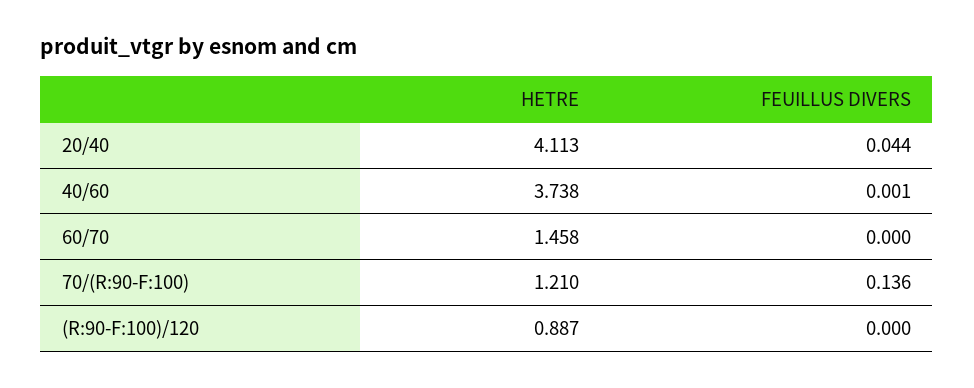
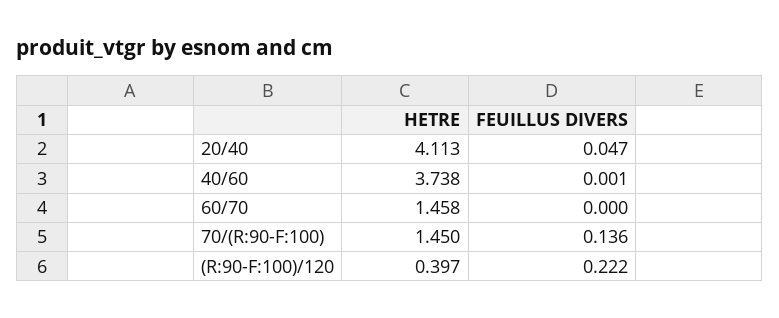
  {
    "HETRE": {
      "20/40": 4.113,
      "40/60": 3.738,
      "60/70": 1.458,
-     "70/(R:90-F:100)": 1.21,
+     "70/(R:90-F:100)": 1.45,
-     "(R:90-F:100)/120": 0.887
+     "(R:90-F:100)/120": 0.397
    },
    "FEUILLUS DIVERS": {
-     "20/40": 0.044,
+     "20/40": 0.047,
      "40/60": 0.001,
      "60/70": 0,
      "70/(R:90-F:100)": 0.136,
-     "(R:90-F:100)/120": 0
+     "(R:90-F:100)/120": 0.222
    }
  }

